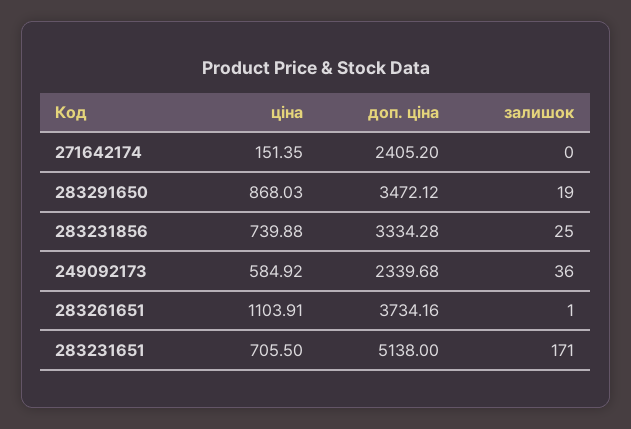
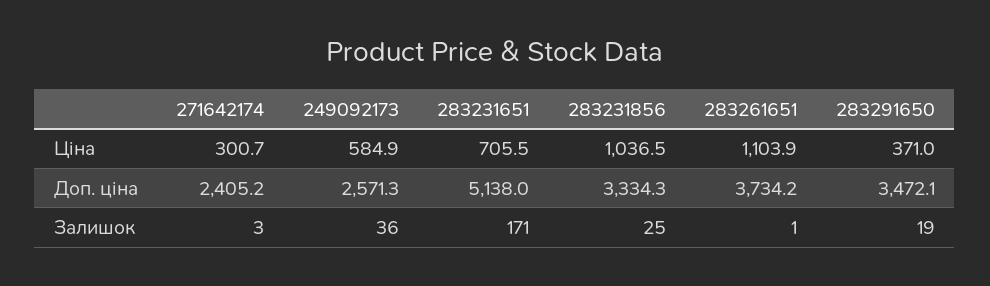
  {
    "ціна": {
-     "271642174": 151.35,
+     "271642174": 300.7,
-     "283291650": 868.03,
+     "283291650": 371,
-     "283231856": 739.88,
+     "283231856": 1036.5,
      "249092173": 584.92,
      "283261651": 1103.91,
      "283231651": 705.5
    },
    "доп. ціна": {
      "271642174": 2405.2,
      "283291650": 3472.12,
      "283231856": 3334.28,
-     "249092173": 2339.68,
+     "249092173": 2571.3,
      "283261651": 3734.16,
      "283231651": 5138
    },
    "залишок": {
-     "271642174": 0,
+     "271642174": 3,
      "283291650": 19,
      "283231856": 25,
      "249092173": 36,
      "283261651": 1,
      "283231651": 171
    }
  }

